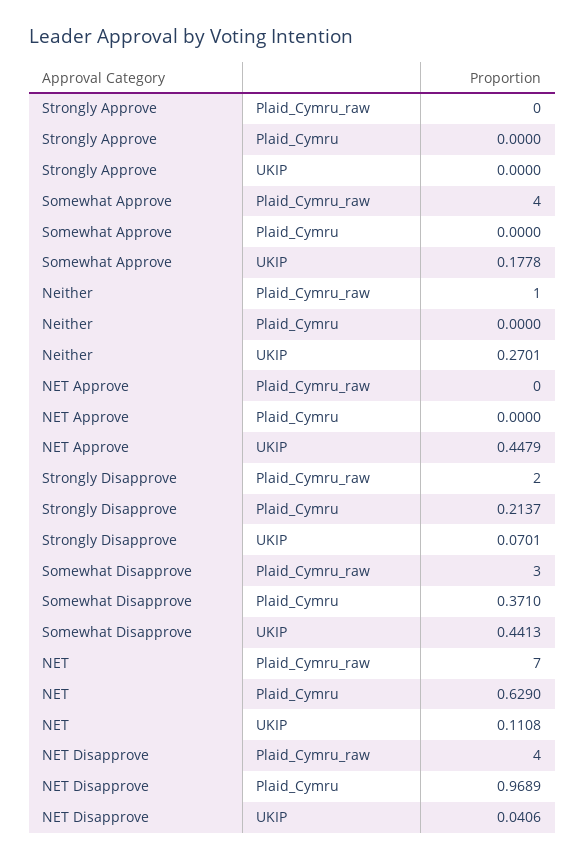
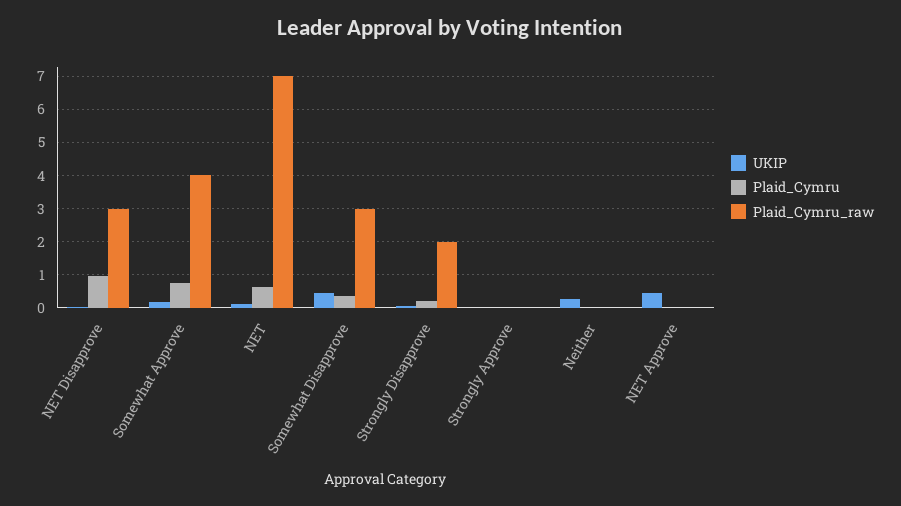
  {
    "Plaid_Cymru_raw": {
      "Strongly Approve": 0,
      "Somewhat Approve": 4,
-     "Neither": 1,
+     "Neither": 0,
      "NET Approve": 0,
      "Strongly Disapprove": 2,
      "Somewhat Disapprove": 3,
      "NET": 7,
-     "NET Disapprove": 4
+     "NET Disapprove": 3
    },
    "Plaid_Cymru": {
      "Strongly Approve": 0,
-     "Somewhat Approve": 0,
+     "Somewhat Approve": 0.8,
      "Neither": 0,
      "NET Approve": 0,
      "Strongly Disapprove": 0.2137,
      "Somewhat Disapprove": 0.371,
      "NET": 0.629,
      "NET Disapprove": 0.9689
    },
    "UKIP": {
      "Strongly Approve": 0,
      "Somewhat Approve": 0.1778,
      "Neither": 0.2701,
      "NET Approve": 0.4479,
      "Strongly Disapprove": 0.0701,
      "Somewhat Disapprove": 0.4413,
      "NET": 0.1108,
      "NET Disapprove": 0.0406
    }
  }

